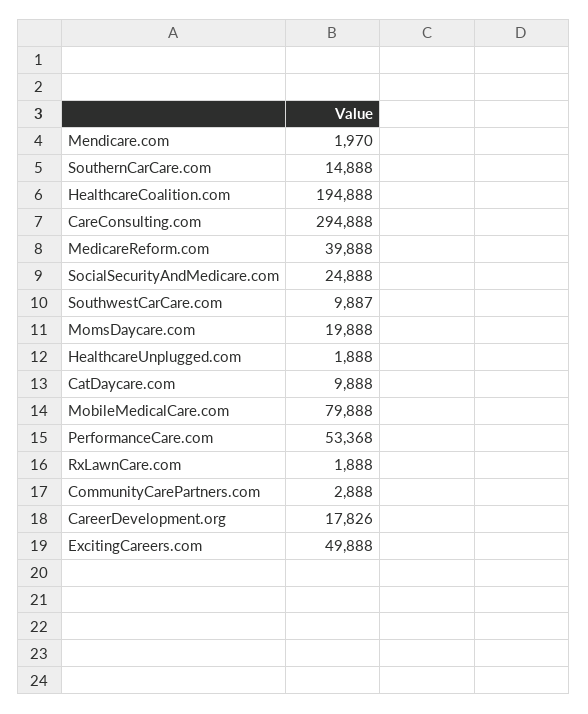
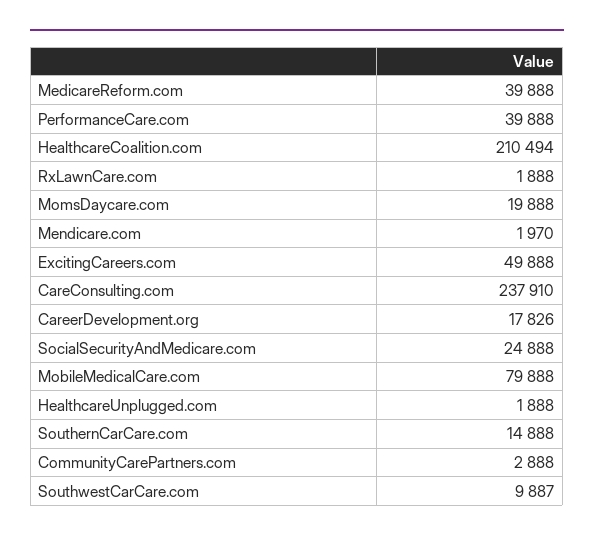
  {
    "Mendicare.com": 1970,
    "SouthernCarCare.com": 14888,
-   "HealthcareCoalition.com": 194888,
+   "HealthcareCoalition.com": 210494,
-   "CareConsulting.com": 294888,
+   "CareConsulting.com": 237910,
    "MedicareReform.com": 39888,
    "SocialSecurityAndMedicare.com": 24888,
    "SouthwestCarCare.com": 9887,
    "MomsDaycare.com": 19888,
    "HealthcareUnplugged.com": 1888,
-   "CatDaycare.com": 9888,
    "MobileMedicalCare.com": 79888,
-   "PerformanceCare.com": 53368,
+   "PerformanceCare.com": 39888,
    "RxLawnCare.com": 1888,
    "CommunityCarePartners.com": 2888,
    "CareerDevelopment.org": 17826,
    "ExcitingCareers.com": 49888
  }

